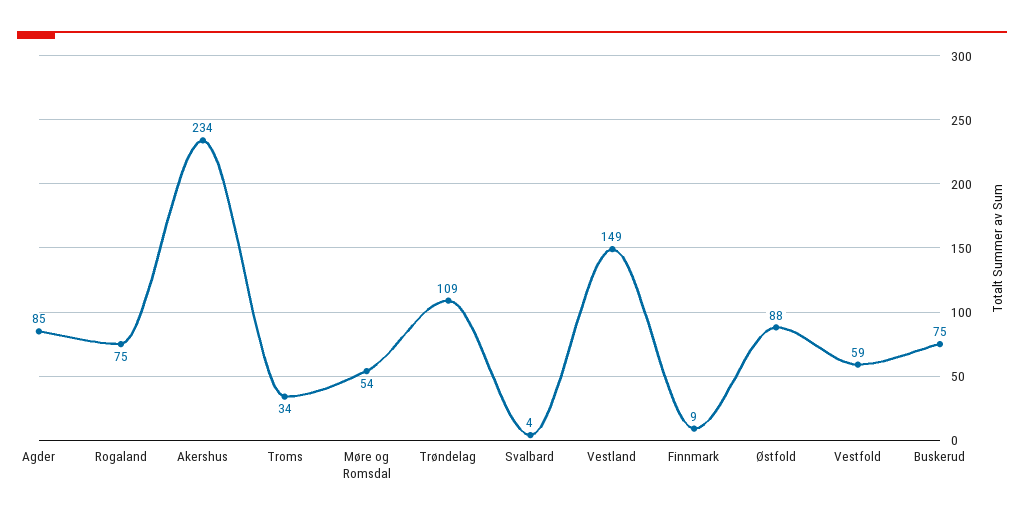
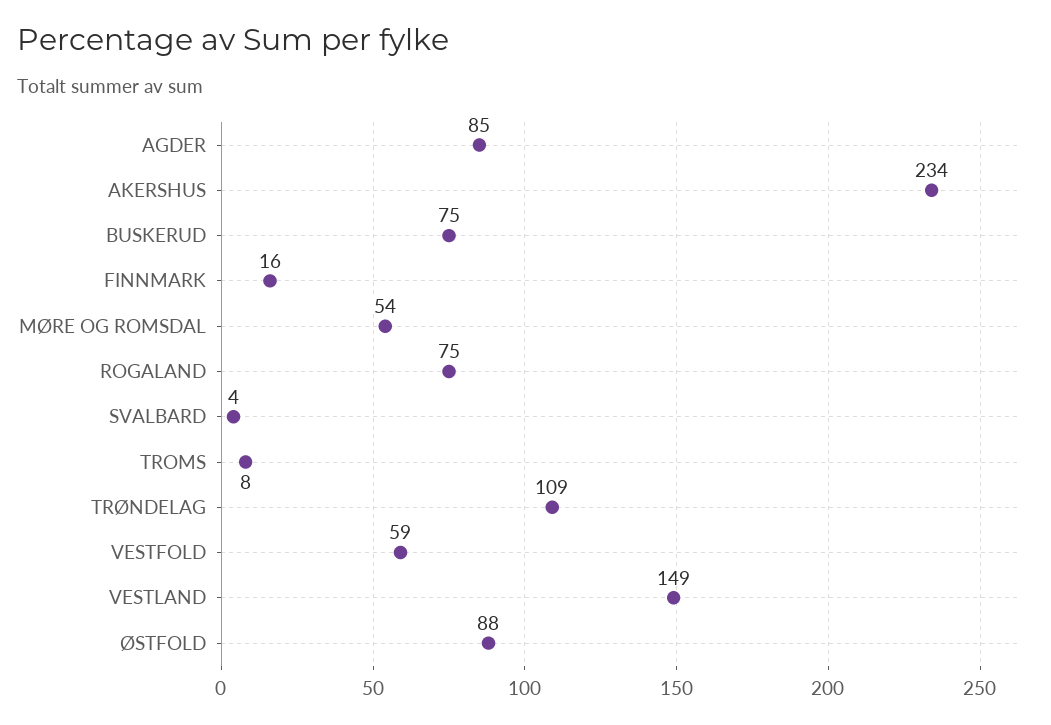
  {
    "Agder": 85,
    "Rogaland": 75,
    "Akershus": 234,
-   "Troms": 34,
+   "Troms": 8,
    "Møre og Romsdal": 54,
    "Trøndelag": 109,
    "Svalbard": 4,
    "Vestland": 149,
-   "Finnmark": 9,
+   "Finnmark": 16,
    "Østfold": 88,
    "Vestfold": 59,
    "Buskerud": 75
  }

